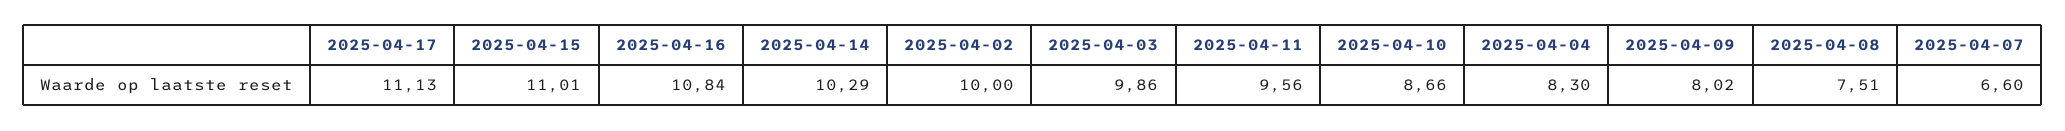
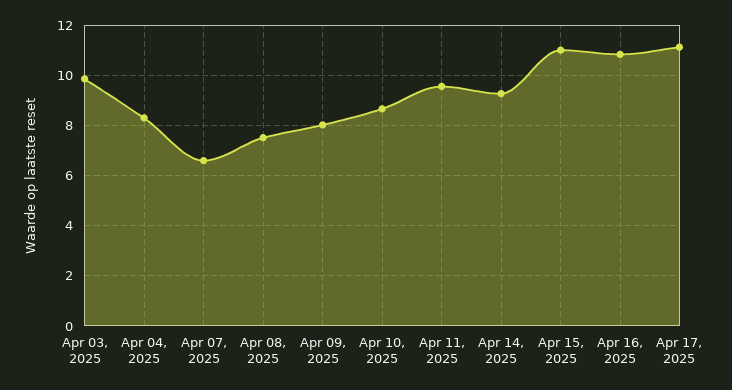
  {
    "2025-04-17": 11.13,
    "2025-04-15": 11.01,
    "2025-04-16": 10.84,
-   "2025-04-14": 10.29,
+   "2025-04-14": 9.25,
-   "2025-04-02": 10,
    "2025-04-03": 9.86,
    "2025-04-11": 9.56,
    "2025-04-10": 8.66,
    "2025-04-04": 8.3,
    "2025-04-09": 8.02,
    "2025-04-08": 7.51,
    "2025-04-07": 6.6
  }

